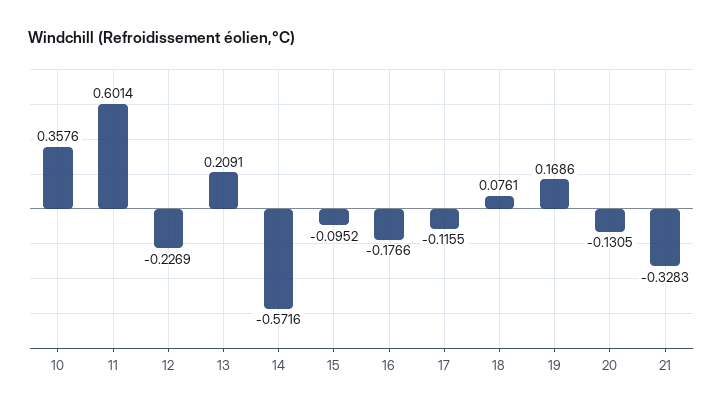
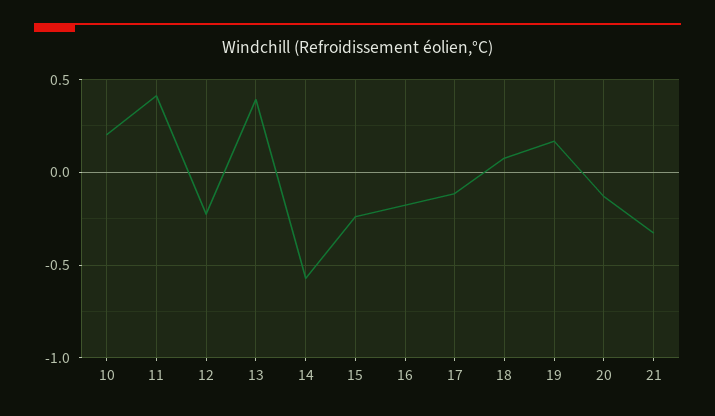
  {
-   "10": 0.3576,
+   "10": 0.2,
-   "11": 0.6014,
+   "11": 0.4,
    "12": -0.2269,
-   "13": 0.2091,
+   "13": 0.4,
    "14": -0.5716,
-   "15": -0.0952,
+   "15": -0.25,
    "16": -0.1766,
    "17": -0.1155,
    "18": 0.0761,
    "19": 0.1686,
    "20": -0.1305,
    "21": -0.3283
  }

